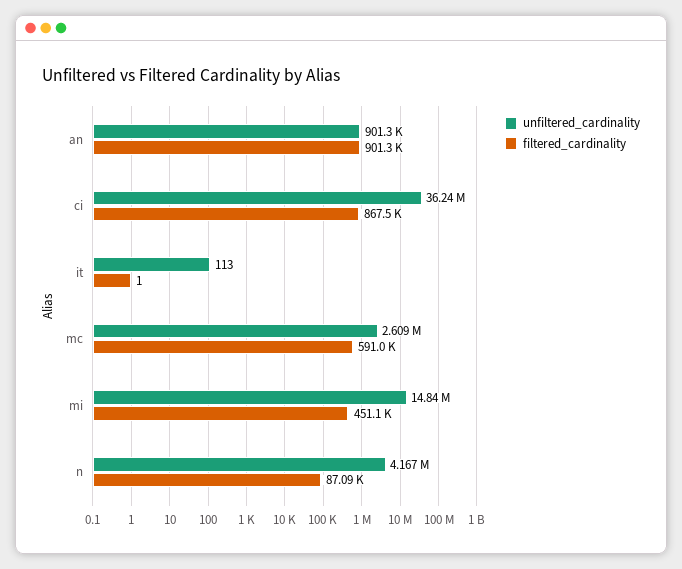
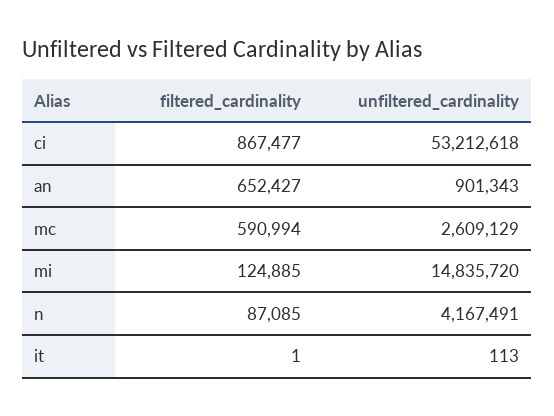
  {
    "unfiltered_cardinality": {
      "an": 901343,
-     "ci": 36240000,
+     "ci": 53212618,
      "it": 113,
      "mc": 2609129,
      "mi": 14835720,
      "n": 4167491
    },
    "filtered_cardinality": {
-     "an": 901300,
+     "an": 652427,
      "ci": 867477,
      "it": 1,
      "mc": 590994,
-     "mi": 451100,
+     "mi": 124885,
      "n": 87085
    }
  }

